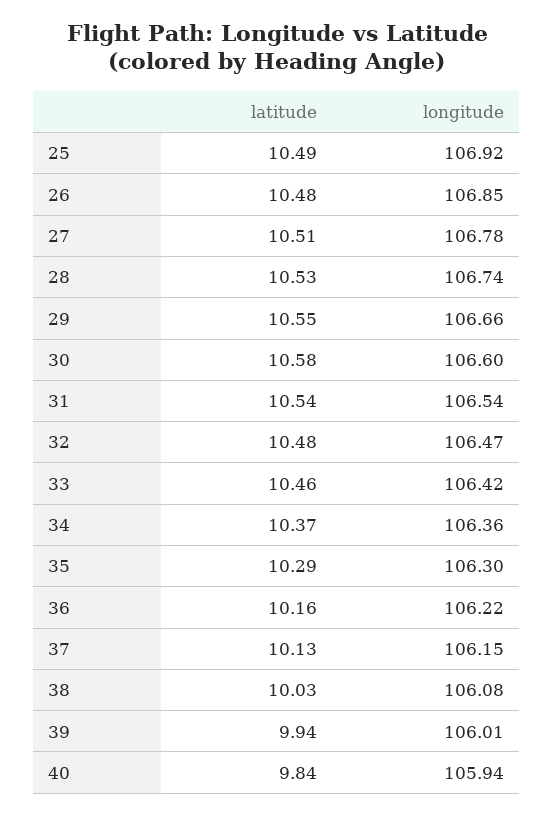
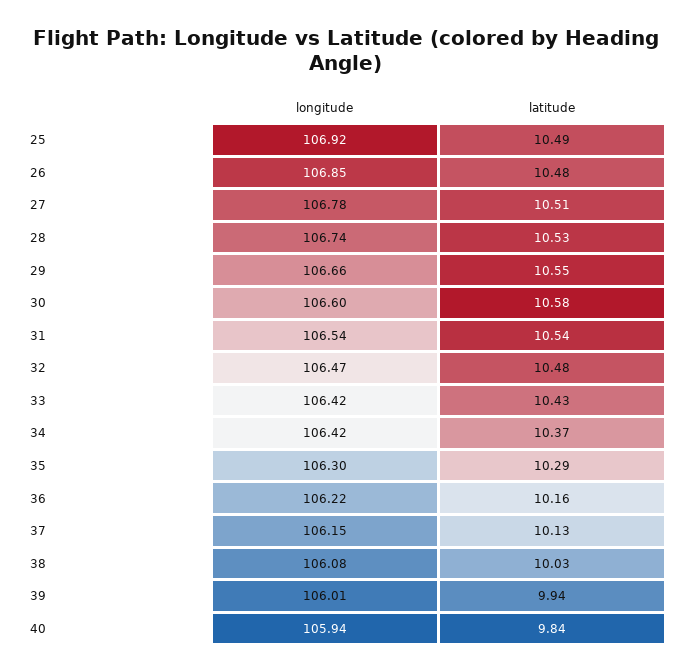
  {
    "latitude": {
      "25": 10.49,
      "26": 10.48,
      "27": 10.51,
      "28": 10.53,
      "29": 10.55,
      "30": 10.58,
      "31": 10.54,
      "32": 10.48,
-     "33": 10.46,
+     "33": 10.43,
      "34": 10.37,
      "35": 10.29,
      "36": 10.16,
      "37": 10.13,
      "38": 10.03,
      "39": 9.94,
      "40": 9.84
    },
    "longitude": {
      "25": 106.92,
      "26": 106.85,
      "27": 106.78,
      "28": 106.74,
      "29": 106.66,
      "30": 106.6,
      "31": 106.54,
      "32": 106.47,
      "33": 106.42,
-     "34": 106.36,
+     "34": 106.42,
      "35": 106.3,
      "36": 106.22,
      "37": 106.15,
      "38": 106.08,
      "39": 106.01,
      "40": 105.94
    }
  }

